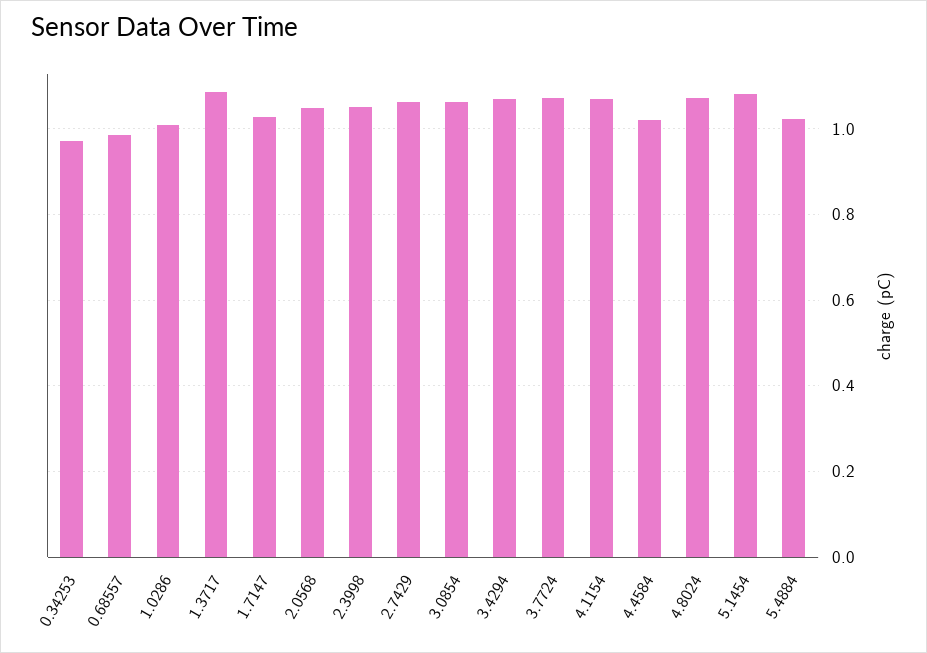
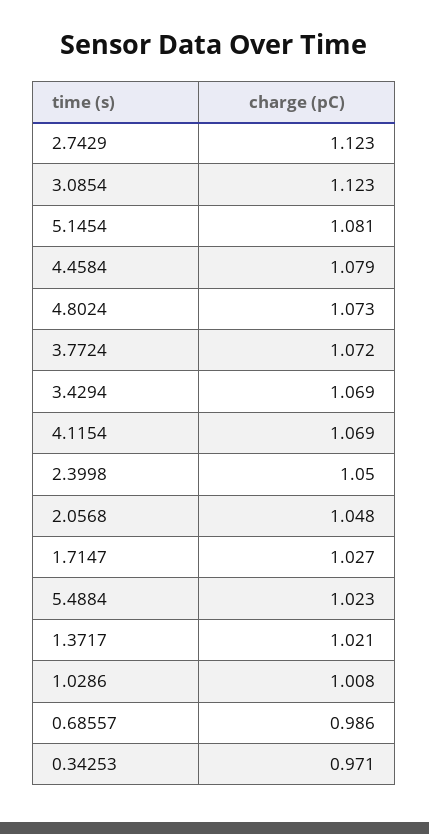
  {
    "0.34253": 0.971,
    "0.68557": 0.986,
    "1.0286": 1.008,
-   "1.3717": 1.08,
+   "1.3717": 1.021,
    "1.7147": 1.027,
    "2.0568": 1.048,
    "2.3998": 1.05,
-   "2.7429": 1.06,
+   "2.7429": 1.123,
-   "3.0854": 1.06,
+   "3.0854": 1.123,
    "3.4294": 1.069,
    "3.7724": 1.072,
    "4.1154": 1.069,
-   "4.4584": 1.02,
+   "4.4584": 1.079,
    "4.8024": 1.073,
    "5.1454": 1.081,
    "5.4884": 1.023
  }

